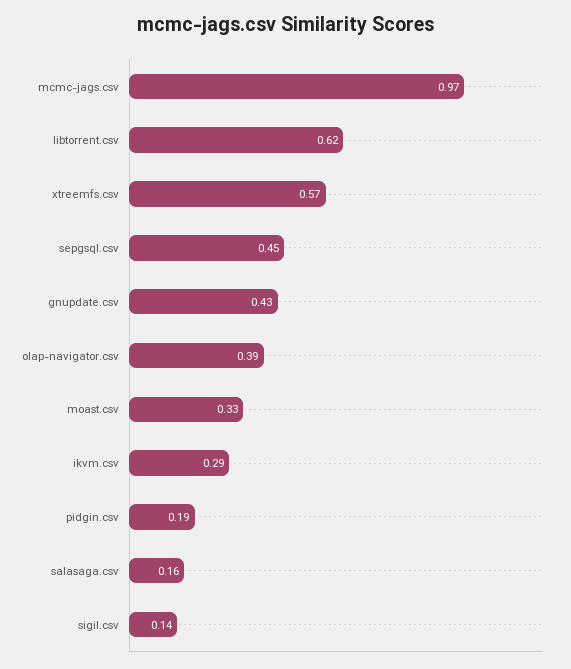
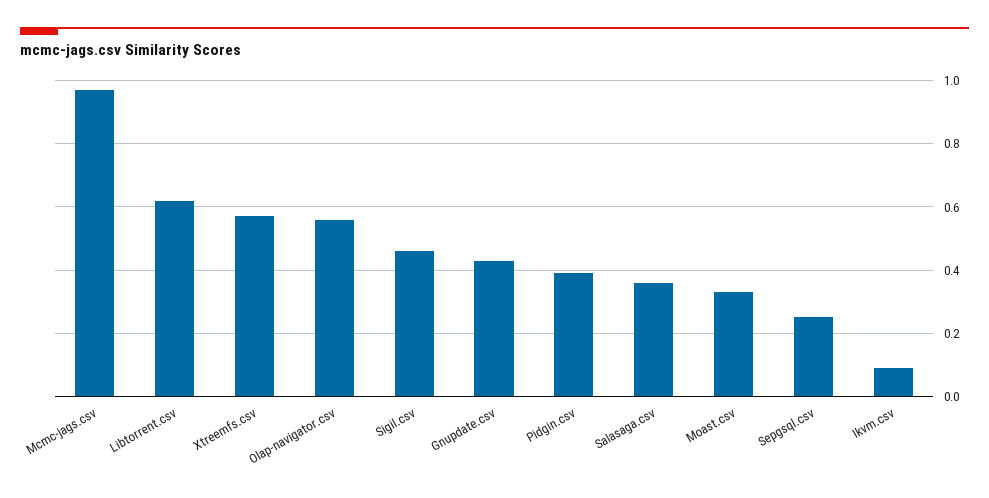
  {
    "mcmc-jags.csv": 0.97,
    "libtorrent.csv": 0.62,
    "xtreemfs.csv": 0.57,
-   "sepgsql.csv": 0.45,
+   "sepgsql.csv": 0.25,
    "gnupdate.csv": 0.43,
-   "olap-navigator.csv": 0.39,
+   "olap-navigator.csv": 0.55,
    "moast.csv": 0.33,
-   "ikvm.csv": 0.29,
+   "ikvm.csv": 0.1,
-   "pidgin.csv": 0.19,
+   "pidgin.csv": 0.4,
-   "salasaga.csv": 0.16,
+   "salasaga.csv": 0.35,
-   "sigil.csv": 0.14
+   "sigil.csv": 0.45
  }

